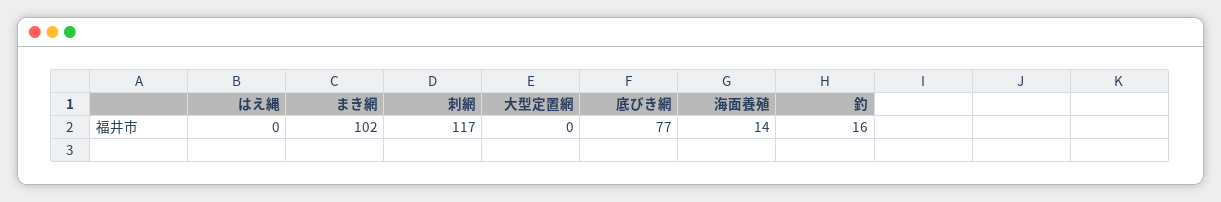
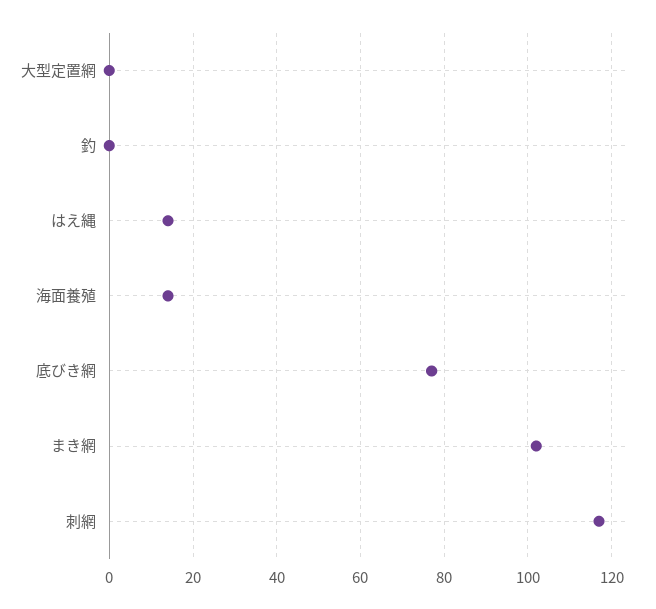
  {
-   "はえ縄": 0,
+   "はえ縄": 15,
    "まき網": 102,
    "刺網": 117,
    "大型定置網": 0,
    "底びき網": 77,
    "海面養殖": 14,
-   "釣": 16
+   "釣": 0
  }

